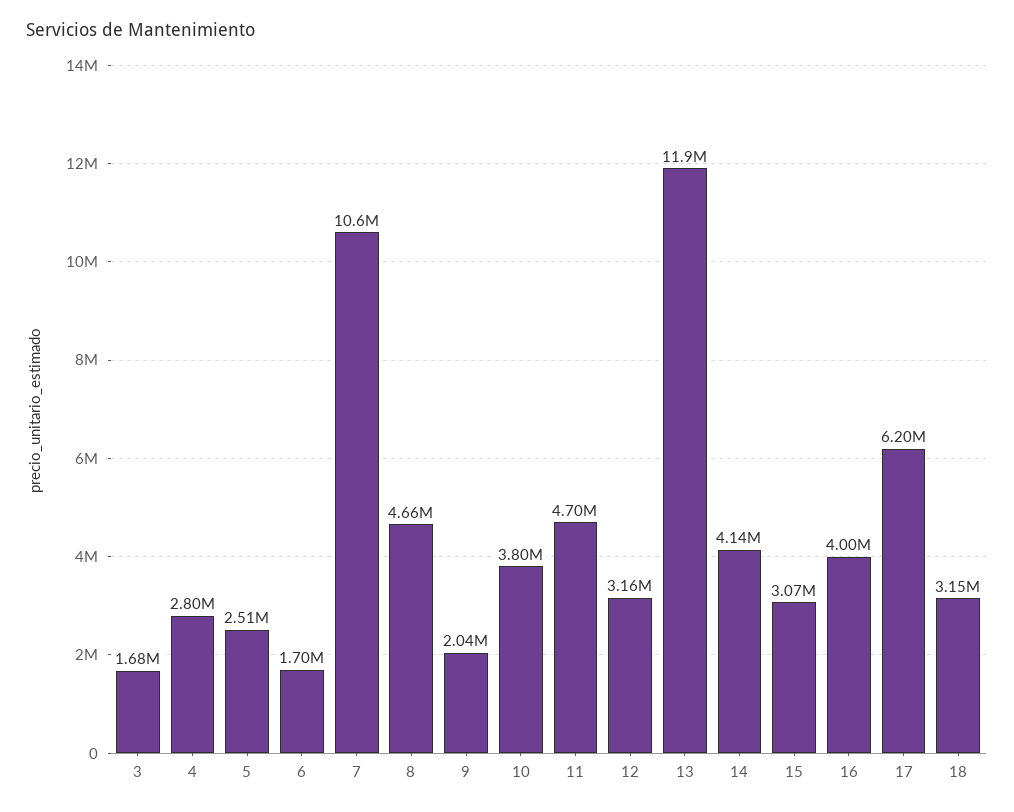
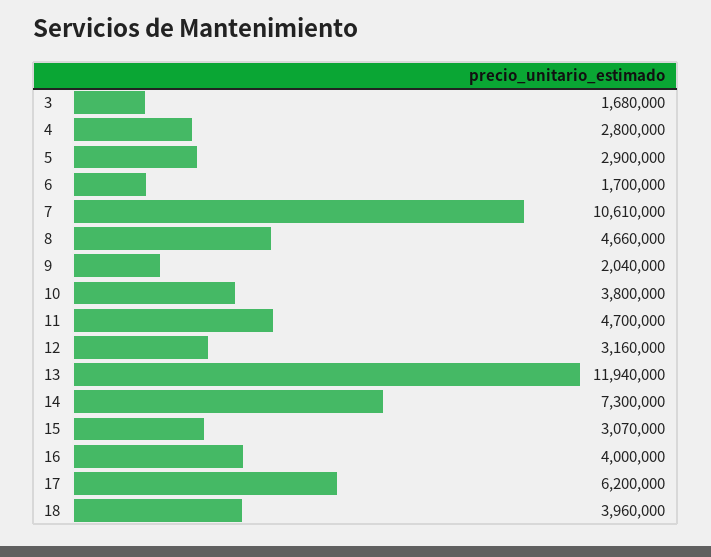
  {
    "3": 1680000,
    "4": 2800000,
-   "5": 2510000,
+   "5": 2900000,
    "6": 1700000,
    "7": 10610000,
    "8": 4660000,
    "9": 2040000,
    "10": 3800000,
    "11": 4700000,
    "12": 3160000,
    "13": 11940000,
-   "14": 4140000,
+   "14": 7300000,
    "15": 3070000,
    "16": 4000000,
    "17": 6200000,
-   "18": 3150000
+   "18": 3960000
  }

